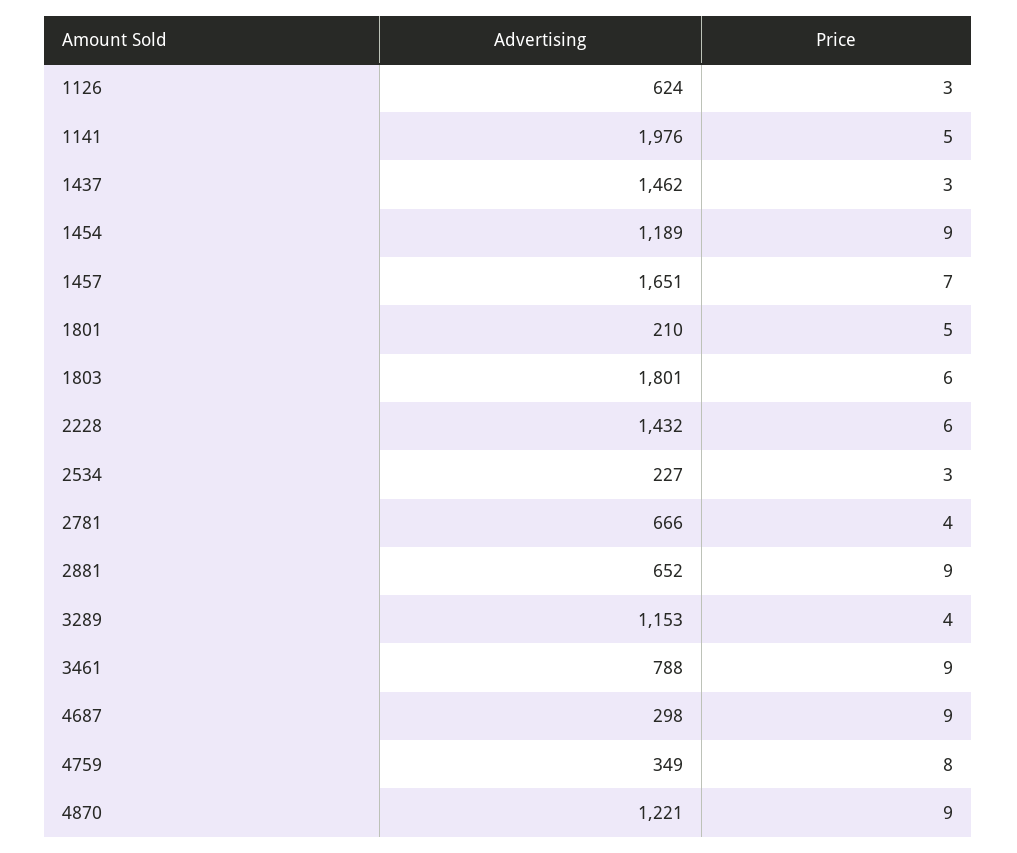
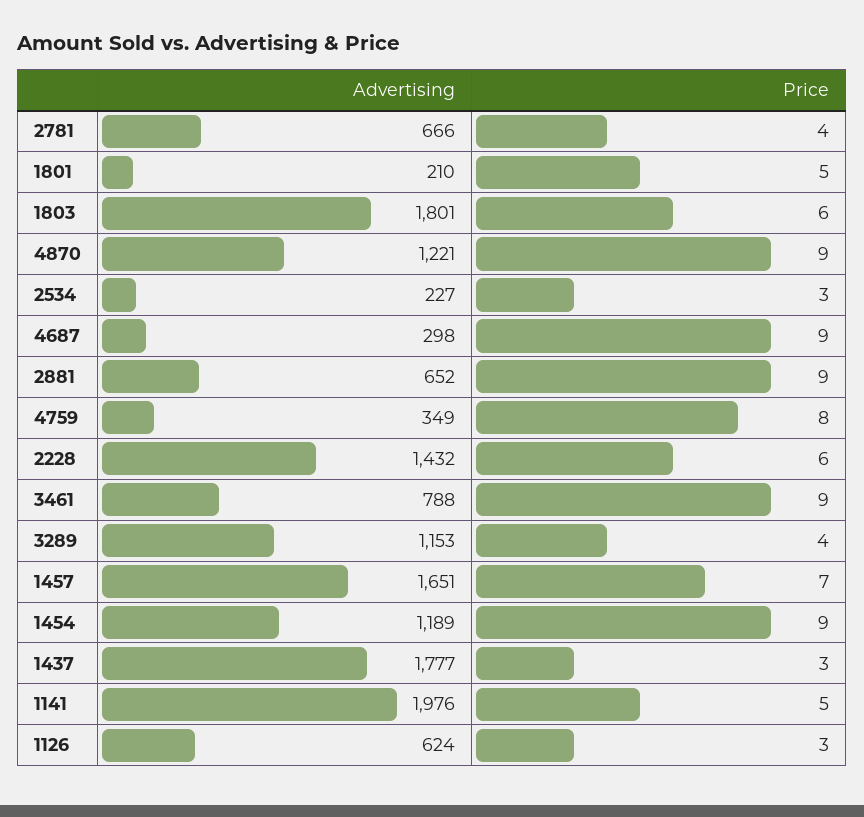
  {
    "Advertising": {
      "1126": 624,
      "1141": 1976,
-     "1437": 1462,
+     "1437": 1777,
      "1454": 1189,
      "1457": 1651,
      "1801": 210,
      "1803": 1801,
      "2228": 1432,
      "2534": 227,
      "2781": 666,
      "2881": 652,
      "3289": 1153,
      "3461": 788,
      "4687": 298,
      "4759": 349,
      "4870": 1221
    },
    "Price": {
      "1126": 3,
      "1141": 5,
      "1437": 3,
      "1454": 9,
      "1457": 7,
      "1801": 5,
      "1803": 6,
      "2228": 6,
      "2534": 3,
      "2781": 4,
      "2881": 9,
      "3289": 4,
      "3461": 9,
      "4687": 9,
      "4759": 8,
      "4870": 9
    }
  }

